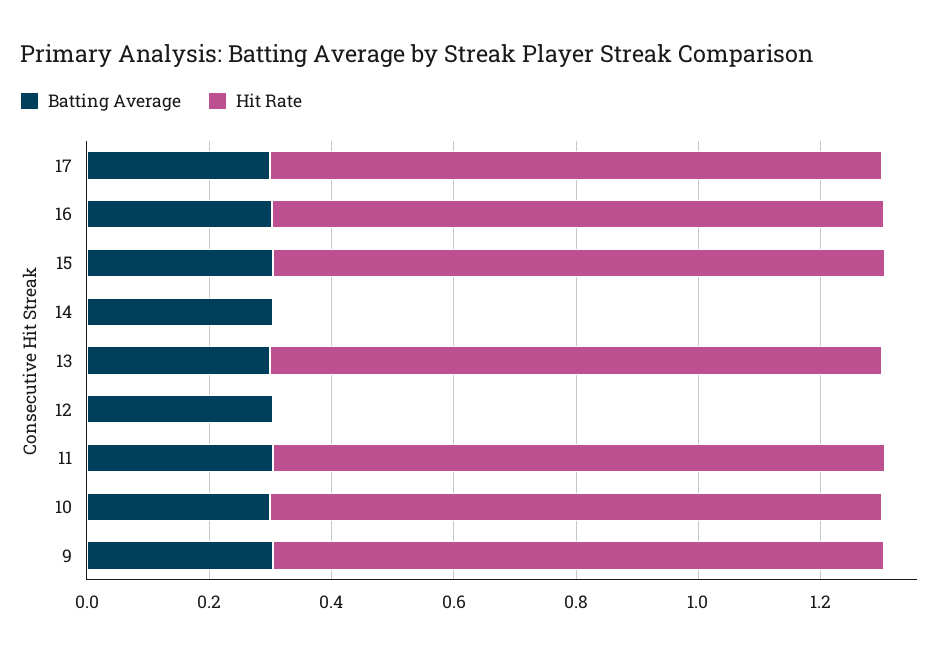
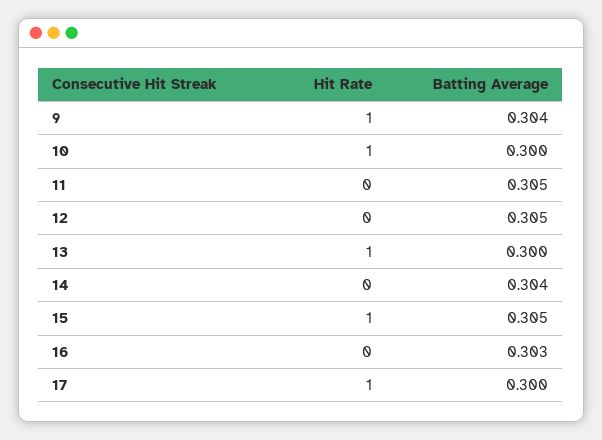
  {
    "Batting Average": {
      "17": 0.3,
      "16": 0.303,
      "15": 0.305,
      "14": 0.304,
      "13": 0.3,
      "12": 0.305,
      "11": 0.305,
      "10": 0.3,
      "9": 0.304
    },
    "Hit Rate": {
      "17": 1,
-     "16": 1,
+     "16": 0,
      "15": 1,
      "14": 0,
      "13": 1,
      "12": 0,
-     "11": 1,
+     "11": 0,
      "10": 1,
      "9": 1
    }
  }

